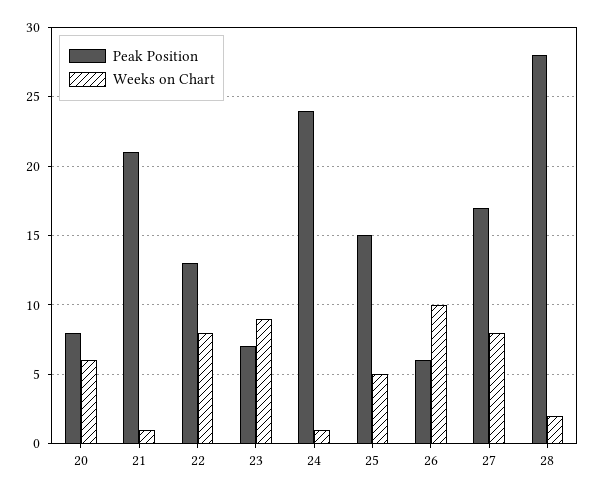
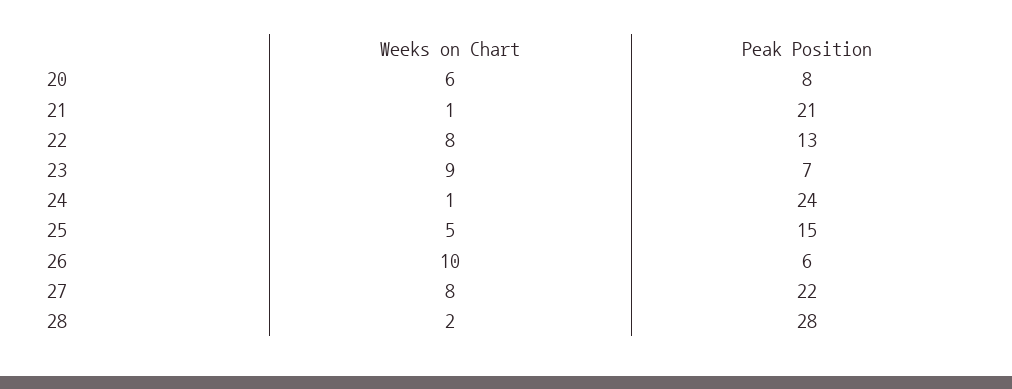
  {
    "Peak Position": {
      "20": 8,
      "21": 21,
      "22": 13,
      "23": 7,
      "24": 24,
      "25": 15,
      "26": 6,
-     "27": 17,
+     "27": 22,
      "28": 28
    },
    "Weeks on Chart": {
      "20": 6,
      "21": 1,
      "22": 8,
      "23": 9,
      "24": 1,
      "25": 5,
      "26": 10,
      "27": 8,
      "28": 2
    }
  }

